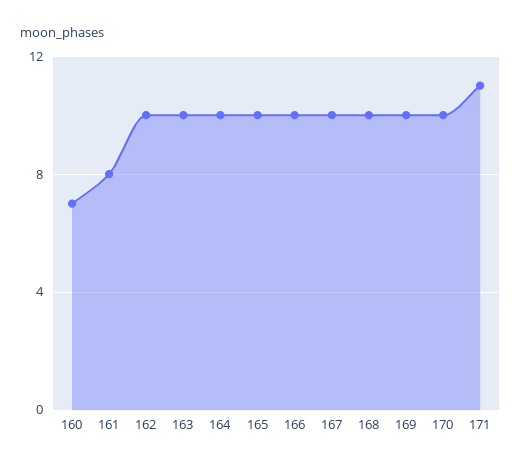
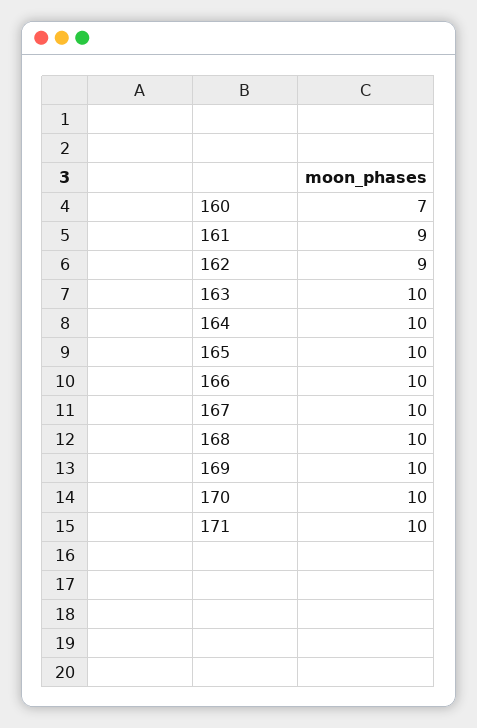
  {
    "160": 7,
-   "161": 8,
+   "161": 9,
-   "162": 10,
+   "162": 9,
    "163": 10,
    "164": 10,
    "165": 10,
    "166": 10,
    "167": 10,
    "168": 10,
    "169": 10,
    "170": 10,
-   "171": 11
+   "171": 10
  }

